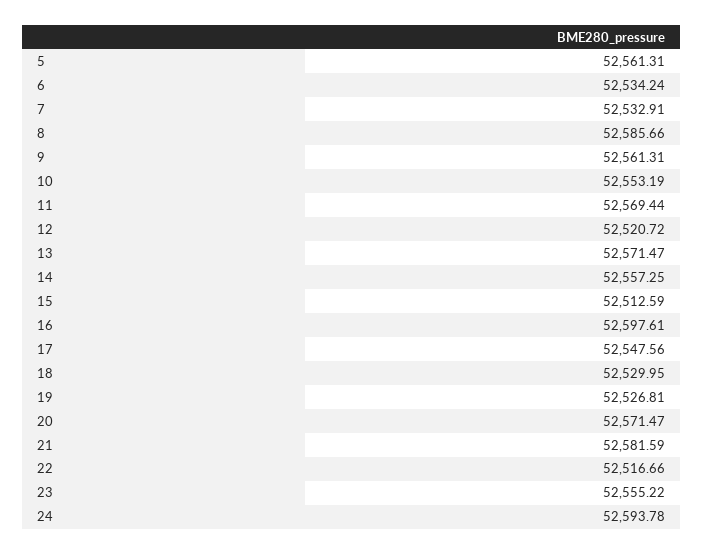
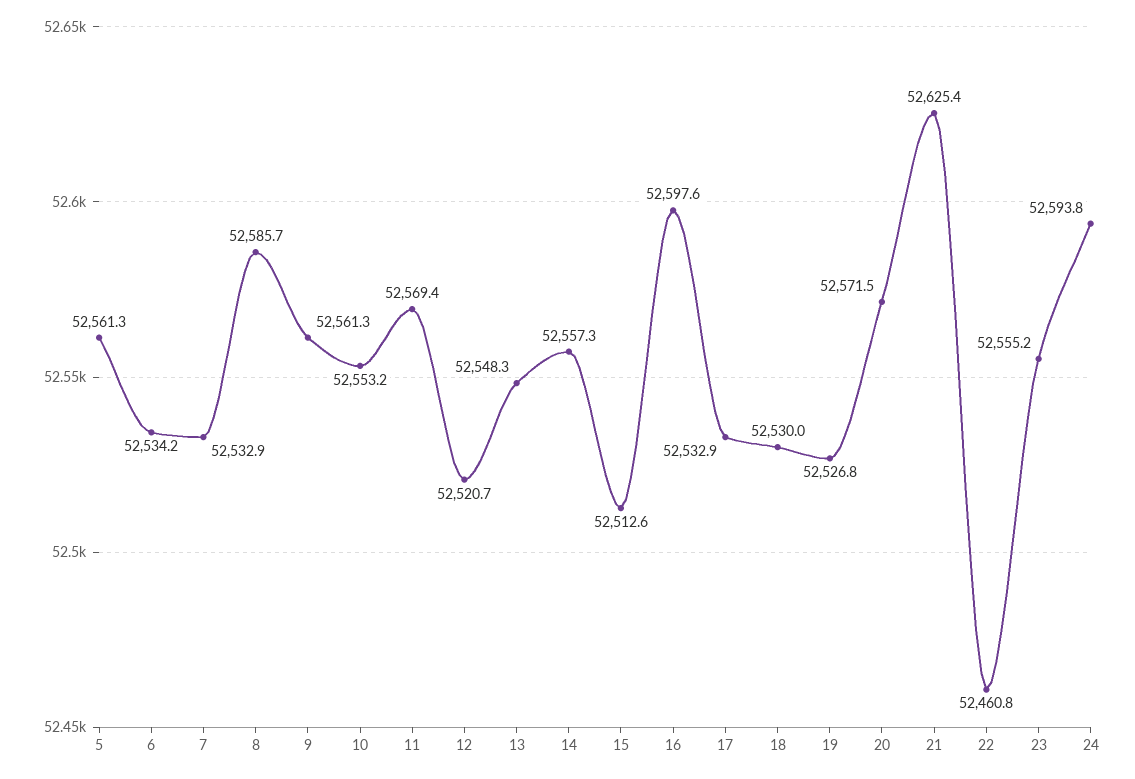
  {
    "5": 52561.31,
    "6": 52534.24,
    "7": 52532.91,
    "8": 52585.66,
    "9": 52561.31,
    "10": 52553.19,
    "11": 52569.44,
    "12": 52520.72,
-   "13": 52571.47,
+   "13": 52548.3,
    "14": 52557.25,
    "15": 52512.59,
    "16": 52597.61,
-   "17": 52547.56,
+   "17": 52532.9,
    "18": 52529.95,
    "19": 52526.81,
    "20": 52571.47,
-   "21": 52581.59,
+   "21": 52625.4,
-   "22": 52516.66,
+   "22": 52460.8,
    "23": 52555.22,
    "24": 52593.78
  }

